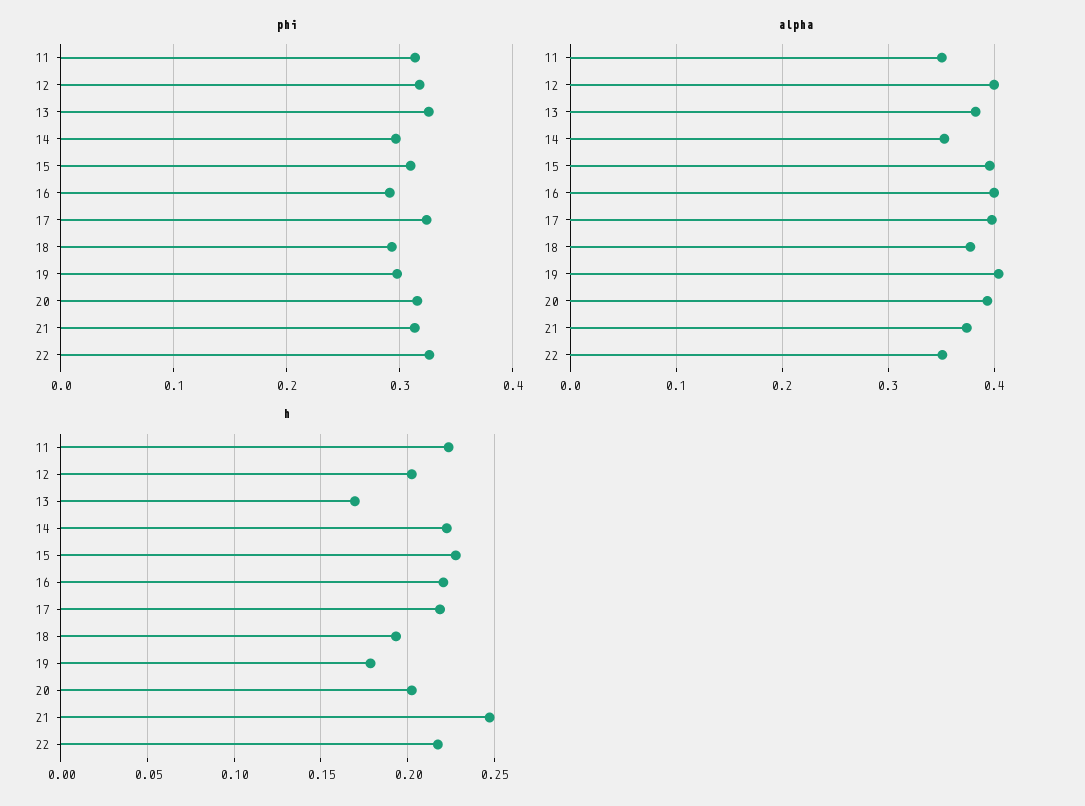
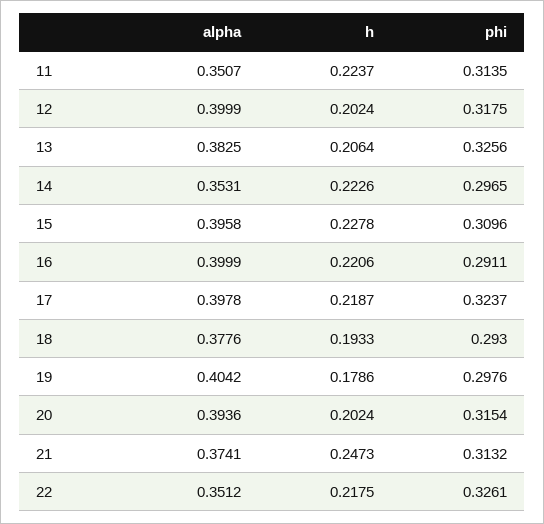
  {
    "phi": {
      "11": 0.3135,
      "12": 0.3175,
      "13": 0.3256,
      "14": 0.2965,
      "15": 0.3096,
      "16": 0.2911,
      "17": 0.3237,
      "18": 0.293,
      "19": 0.2976,
      "20": 0.3154,
      "21": 0.3132,
      "22": 0.3261
    },
    "alpha": {
      "11": 0.3507,
      "12": 0.3999,
      "13": 0.3825,
      "14": 0.3531,
      "15": 0.3958,
      "16": 0.3999,
      "17": 0.3978,
      "18": 0.3776,
      "19": 0.4042,
      "20": 0.3936,
      "21": 0.3741,
      "22": 0.3512
    },
    "h": {
      "11": 0.2237,
      "12": 0.2024,
-     "13": 0.17,
+     "13": 0.2064,
      "14": 0.2226,
      "15": 0.2278,
      "16": 0.2206,
      "17": 0.2187,
      "18": 0.1933,
      "19": 0.1786,
      "20": 0.2024,
      "21": 0.2473,
      "22": 0.2175
    }
  }

